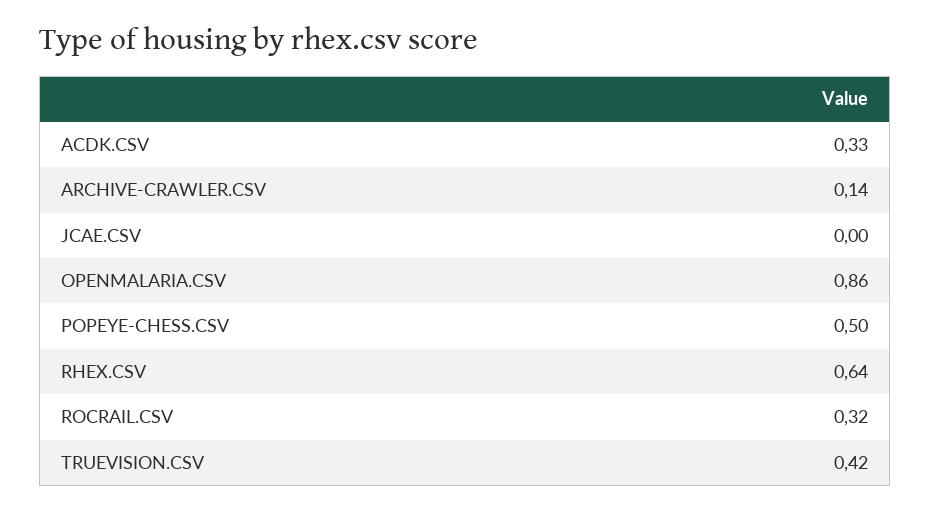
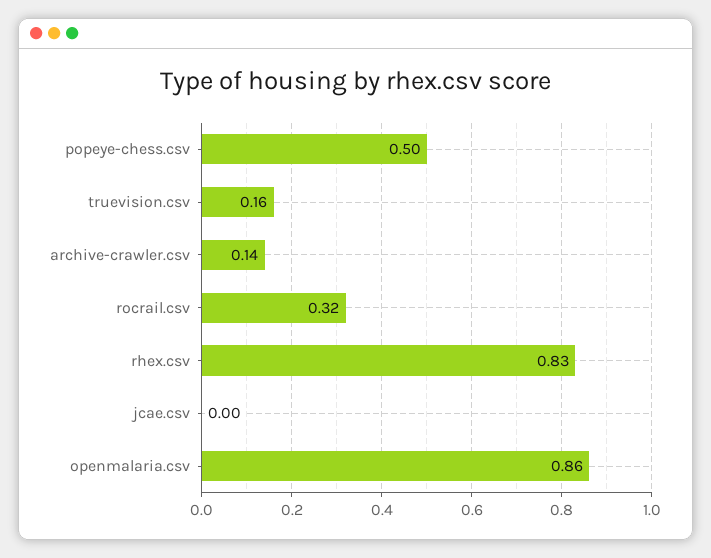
  {
-   "ACDK.CSV": 0.33,
    "ARCHIVE-CRAWLER.CSV": 0.14,
    "JCAE.CSV": 0,
    "OPENMALARIA.CSV": 0.86,
    "POPEYE-CHESS.CSV": 0.5,
-   "RHEX.CSV": 0.64,
+   "RHEX.CSV": 0.83,
    "ROCRAIL.CSV": 0.32,
-   "TRUEVISION.CSV": 0.42
+   "TRUEVISION.CSV": 0.16
  }

